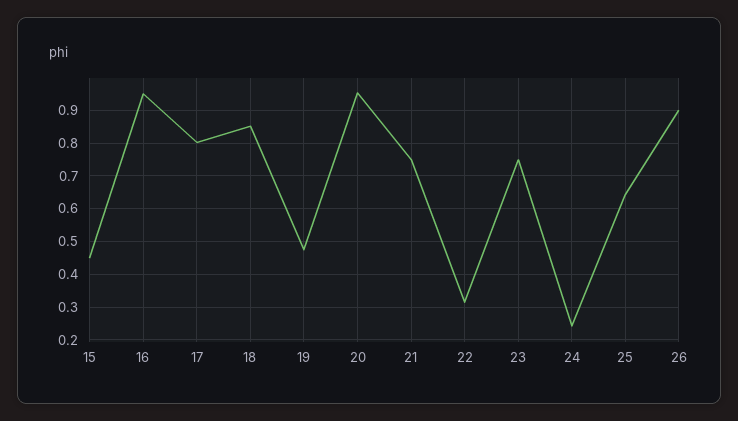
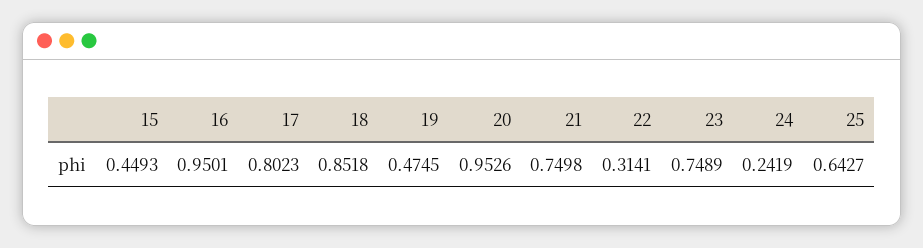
  {
    "15": 0.4493,
    "16": 0.9501,
    "17": 0.8023,
    "18": 0.8518,
    "19": 0.4745,
    "20": 0.9526,
    "21": 0.7498,
    "22": 0.3141,
    "23": 0.7489,
    "24": 0.2419,
-   "25": 0.6427,
+   "25": 0.6427
-   "26": 0.9
  }

